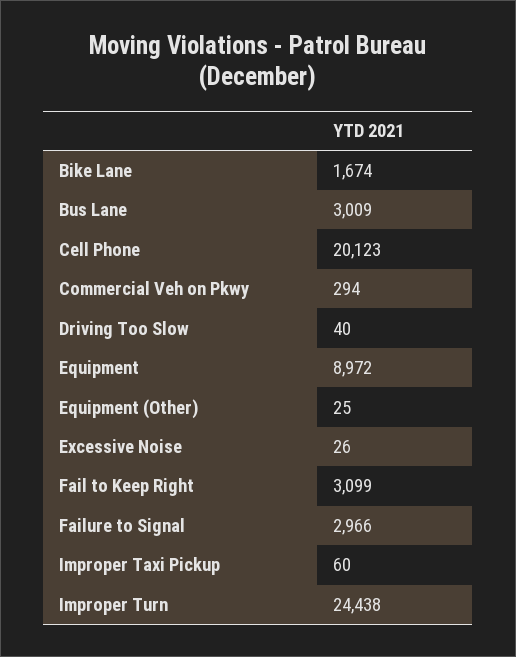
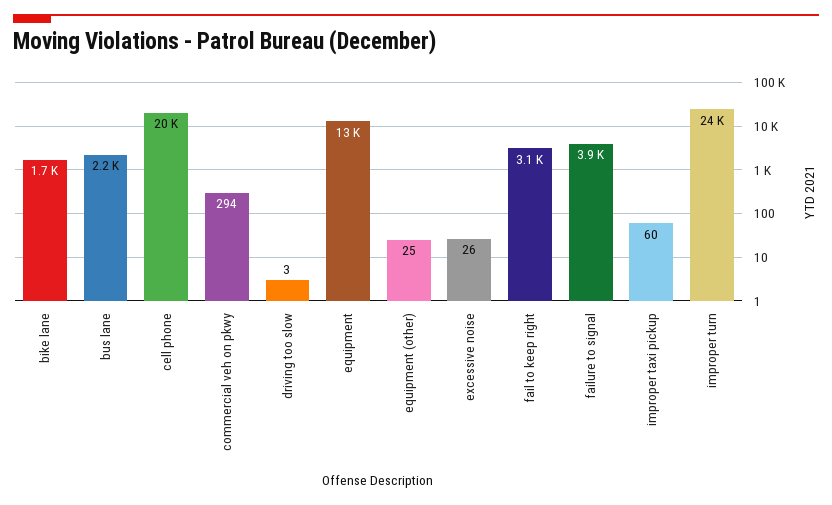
  {
    "Bike Lane": 1674,
-   "Bus Lane": 3009,
+   "Bus Lane": 2200,
    "Cell Phone": 20123,
    "Commercial Veh on Pkwy": 294,
-   "Driving Too Slow": 40,
+   "Driving Too Slow": 3,
-   "Equipment": 8972,
+   "Equipment": 13000,
    "Equipment (Other)": 25,
    "Excessive Noise": 26,
    "Fail to Keep Right": 3099,
-   "Failure to Signal": 2966,
+   "Failure to Signal": 3900,
    "Improper Taxi Pickup": 60,
    "Improper Turn": 24438
  }

